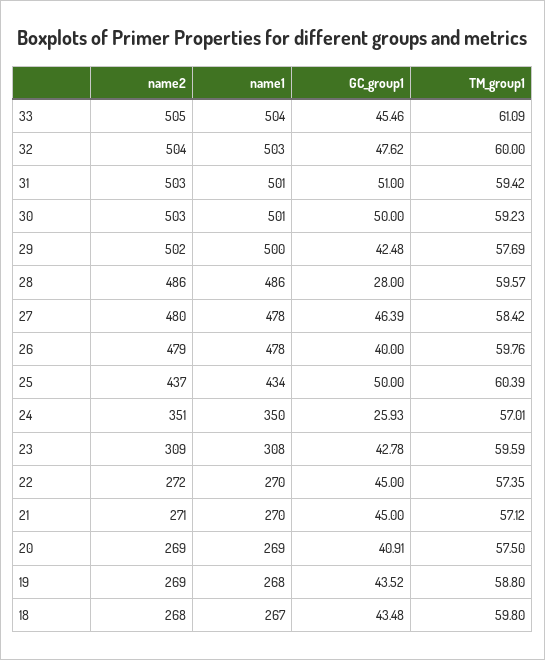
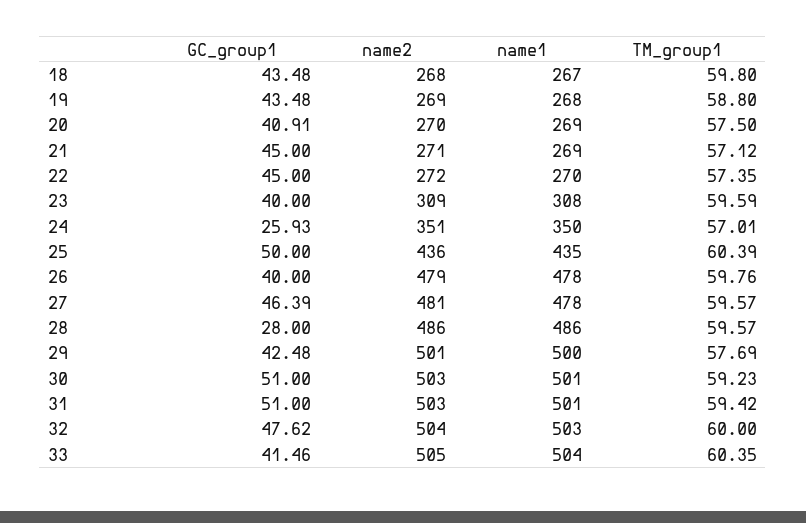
  {
    "name2": {
      "33": 505,
      "32": 504,
      "31": 503,
      "30": 503,
-     "29": 502,
+     "29": 501,
      "28": 486,
-     "27": 480,
+     "27": 481,
      "26": 479,
-     "25": 437,
+     "25": 436,
      "24": 351,
      "23": 309,
      "22": 272,
      "21": 271,
-     "20": 269,
+     "20": 270,
      "19": 269,
      "18": 268
    },
    "name1": {
      "33": 504,
      "32": 503,
      "31": 501,
      "30": 501,
      "29": 500,
      "28": 486,
      "27": 478,
      "26": 478,
-     "25": 434,
+     "25": 435,
      "24": 350,
      "23": 308,
      "22": 270,
-     "21": 270,
+     "21": 269,
      "20": 269,
      "19": 268,
      "18": 267
    },
    "GC_group1": {
-     "33": 45.46,
+     "33": 41.46,
      "32": 47.62,
      "31": 51,
-     "30": 50,
+     "30": 51,
      "29": 42.48,
      "28": 28,
      "27": 46.39,
      "26": 40,
      "25": 50,
      "24": 25.93,
-     "23": 42.78,
+     "23": 40,
      "22": 45,
      "21": 45,
      "20": 40.91,
-     "19": 43.52,
+     "19": 43.48,
      "18": 43.48
    },
    "TM_group1": {
-     "33": 61.09,
+     "33": 60.35,
      "32": 60,
      "31": 59.42,
      "30": 59.23,
      "29": 57.69,
      "28": 59.57,
-     "27": 58.42,
+     "27": 59.57,
      "26": 59.76,
      "25": 60.39,
      "24": 57.01,
      "23": 59.59,
      "22": 57.35,
      "21": 57.12,
      "20": 57.5,
      "19": 58.8,
      "18": 59.8
    }
  }

